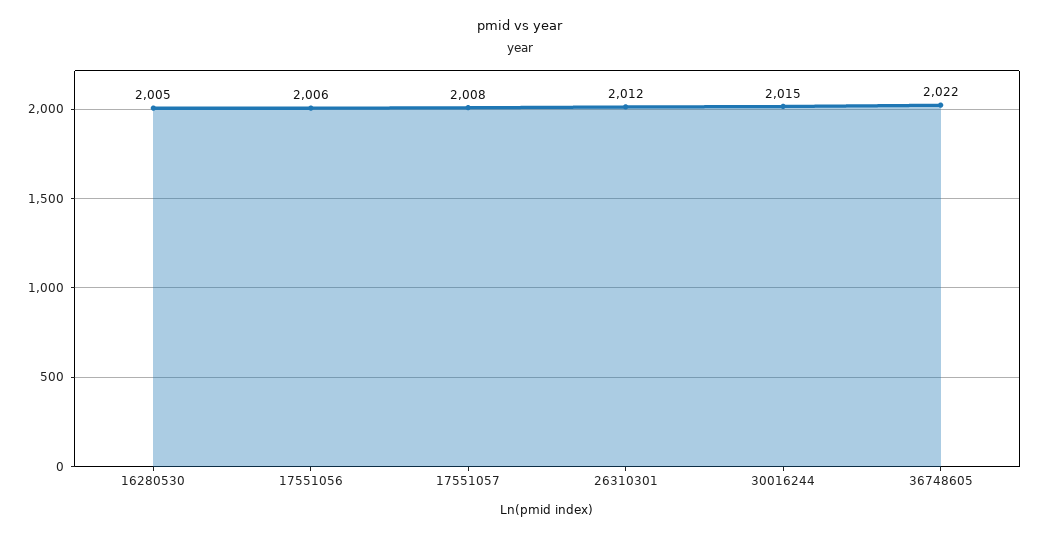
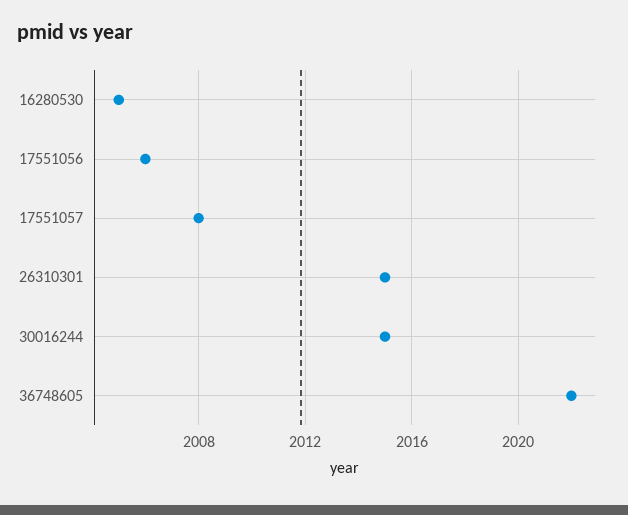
  {
    "16280530": 2005,
    "17551056": 2006,
    "17551057": 2008,
-   "26310301": 2012,
+   "26310301": 2015,
    "30016244": 2015,
    "36748605": 2022
  }

